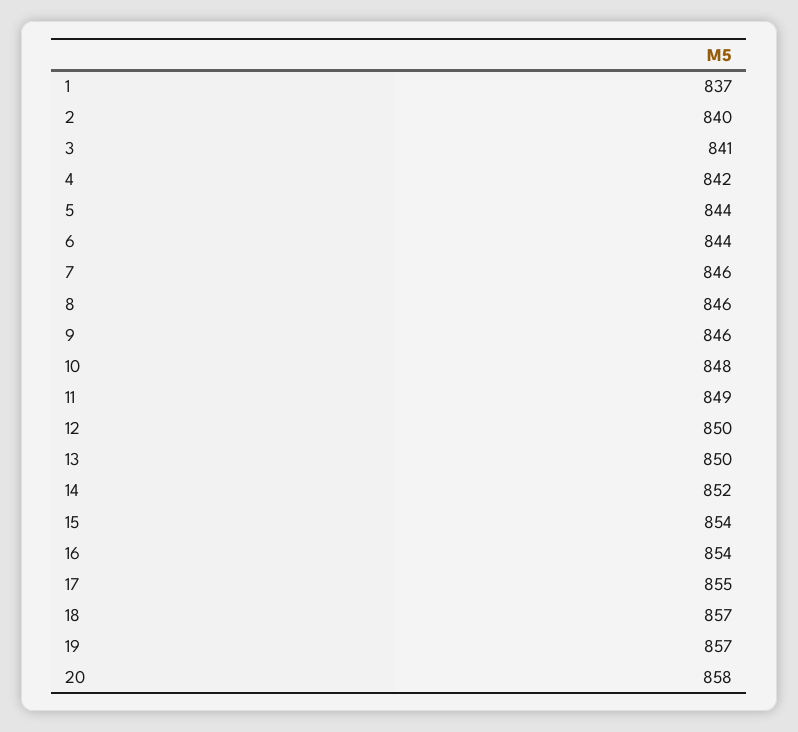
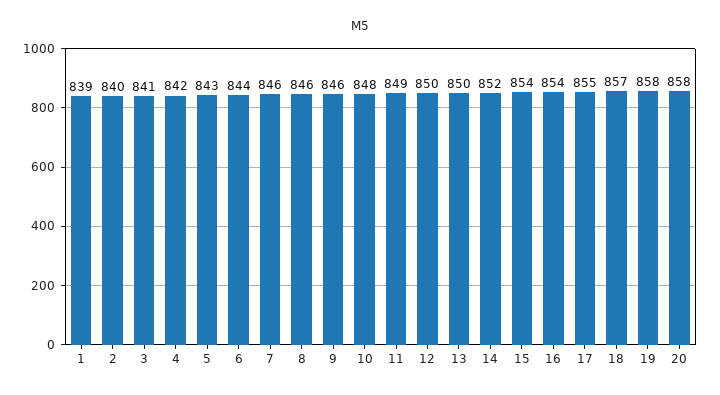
  {
-   "1": 837,
+   "1": 839,
    "2": 840,
    "3": 841,
    "4": 842,
-   "5": 844,
+   "5": 843,
    "6": 844,
    "7": 846,
    "8": 846,
    "9": 846,
    "10": 848,
    "11": 849,
    "12": 850,
    "13": 850,
    "14": 852,
    "15": 854,
    "16": 854,
    "17": 855,
    "18": 857,
-   "19": 857,
+   "19": 858,
    "20": 858
  }

